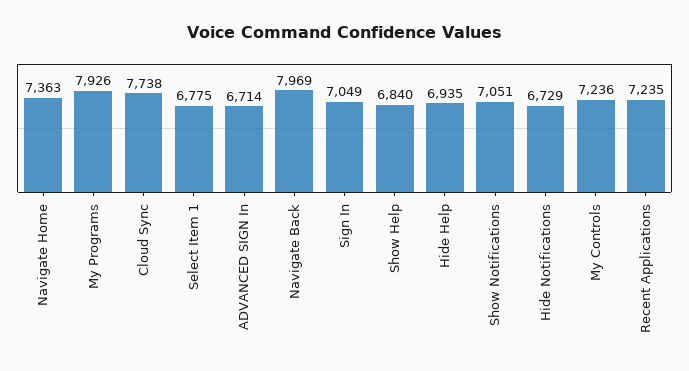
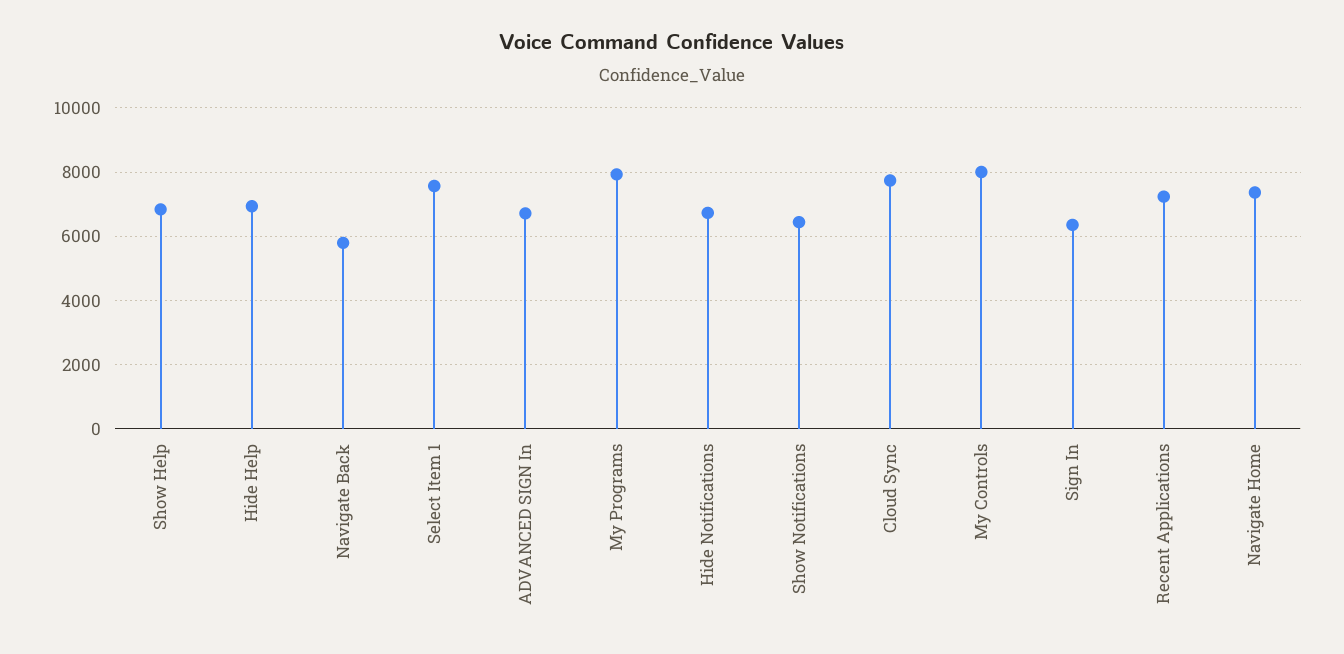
  {
    "Navigate Home": 7363,
    "My Programs": 7926,
    "Cloud Sync": 7738,
-   "Select Item 1": 6775,
+   "Select Item 1": 7600,
    "ADVANCED SIGN In": 6714,
-   "Navigate Back": 7969,
+   "Navigate Back": 5800,
-   "Sign In": 7049,
+   "Sign In": 6400,
    "Show Help": 6840,
    "Hide Help": 6935,
-   "Show Notifications": 7051,
+   "Show Notifications": 6400,
    "Hide Notifications": 6729,
-   "My Controls": 7236,
+   "My Controls": 8000,
    "Recent Applications": 7235
  }

